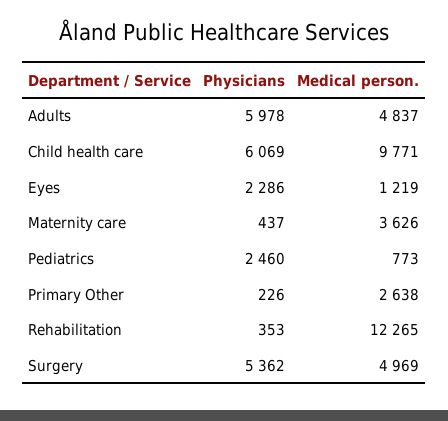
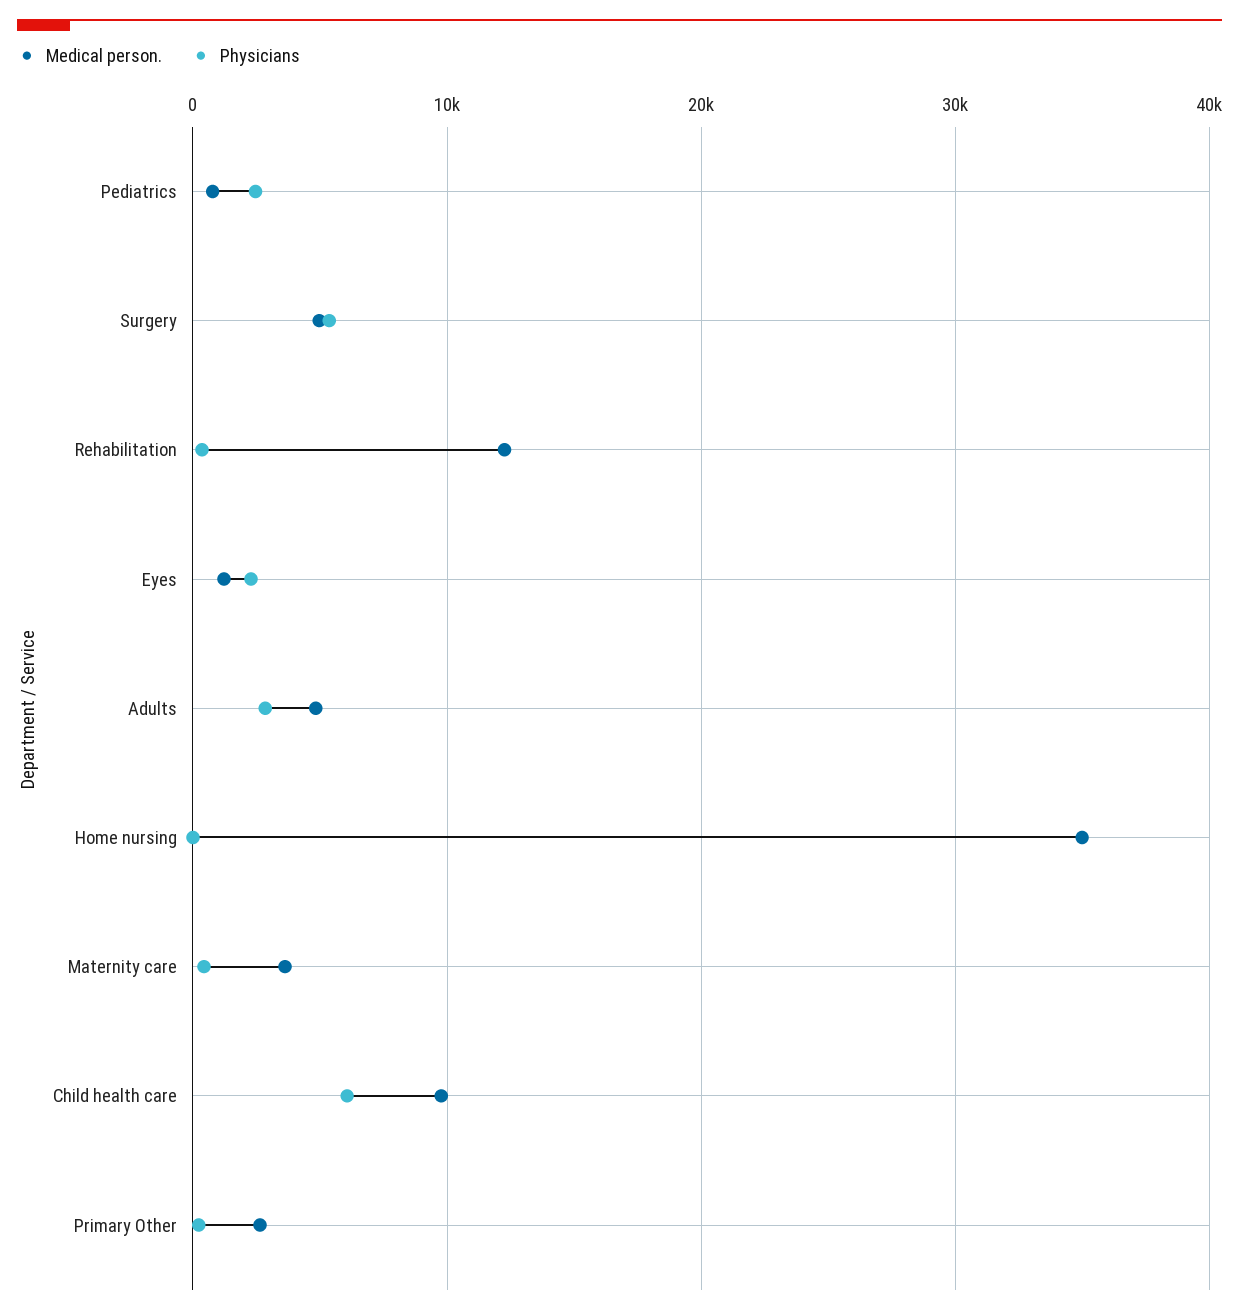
  {
    "Physicians": {
-     "Adults": 5978,
+     "Adults": 3000,
      "Child health care": 6069,
      "Eyes": 2286,
      "Maternity care": 437,
      "Pediatrics": 2460,
      "Primary Other": 226,
      "Rehabilitation": 353,
-     "Surgery": 5362
+     "Surgery": 5362,
+     "Home nursing": 0
    },
    "Medical person.": {
      "Adults": 4837,
      "Child health care": 9771,
      "Eyes": 1219,
      "Maternity care": 3626,
      "Pediatrics": 773,
      "Primary Other": 2638,
      "Rehabilitation": 12265,
-     "Surgery": 4969
+     "Surgery": 4969,
+     "Home nursing": 35000
    }
  }

